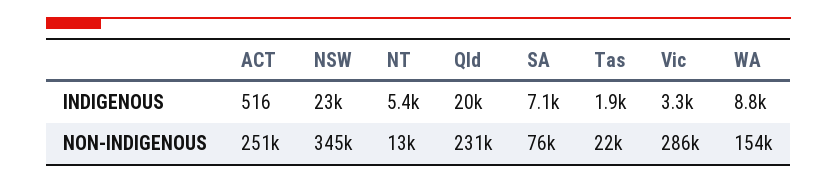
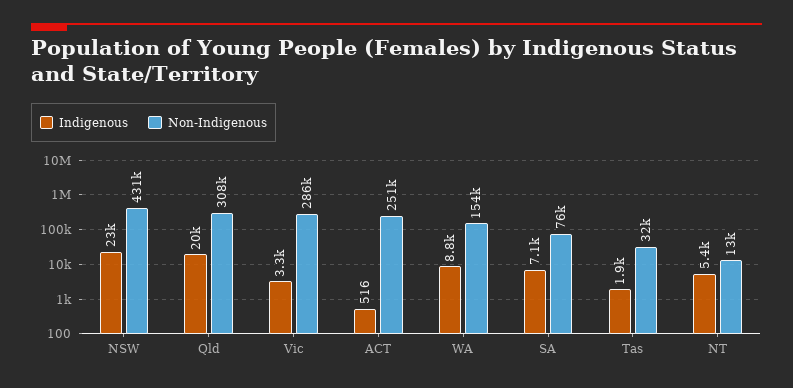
  {
    "INDIGENOUS": {
      "ACT": 516,
      "NSW": 23000,
      "NT": 5400,
      "Qld": 20000,
      "SA": 7100,
      "Tas": 1900,
      "Vic": 3300,
      "WA": 8800
    },
    "NON-INDIGENOUS": {
      "ACT": 251000,
-     "NSW": 345000,
+     "NSW": 431000,
      "NT": 13000,
-     "Qld": 231000,
+     "Qld": 308000,
      "SA": 76000,
-     "Tas": 22000,
+     "Tas": 32000,
      "Vic": 286000,
      "WA": 154000
    }
  }

